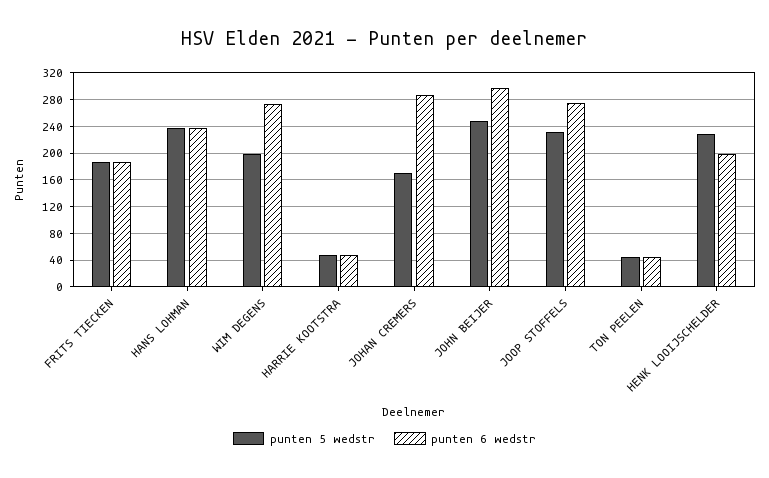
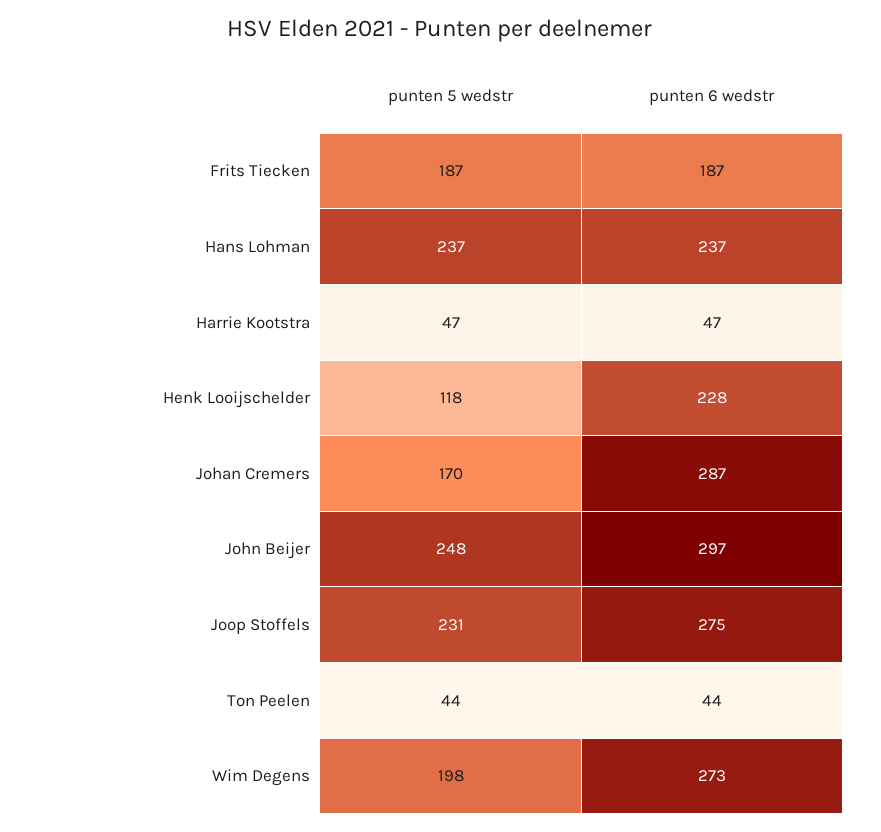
  {
    "punten 5 wedstr": {
      "FRITS TIECKEN": 187,
      "HANS LOHMAN": 237,
      "WIM DEGENS": 198,
      "HARRIE KOOTSTRA": 47,
      "JOHAN CREMERS": 170,
      "JOHN BEIJER": 248,
      "JOOP STOFFELS": 231,
      "TON PEELEN": 44,
-     "HENK LOOIJSCHELDER": 230
+     "HENK LOOIJSCHELDER": 118
    },
    "punten 6 wedstr": {
      "FRITS TIECKEN": 187,
      "HANS LOHMAN": 237,
      "WIM DEGENS": 273,
      "HARRIE KOOTSTRA": 47,
      "JOHAN CREMERS": 287,
      "JOHN BEIJER": 297,
      "JOOP STOFFELS": 275,
      "TON PEELEN": 44,
-     "HENK LOOIJSCHELDER": 200
+     "HENK LOOIJSCHELDER": 228
    }
  }

